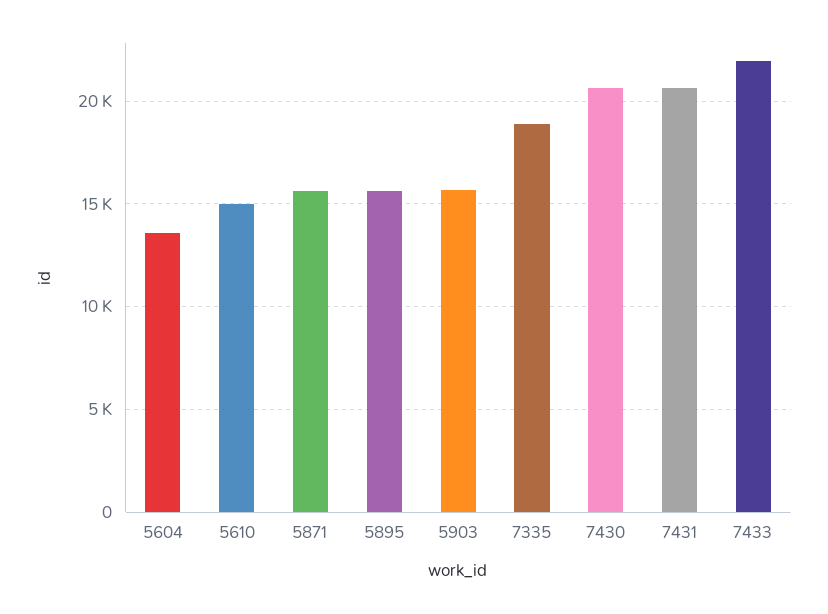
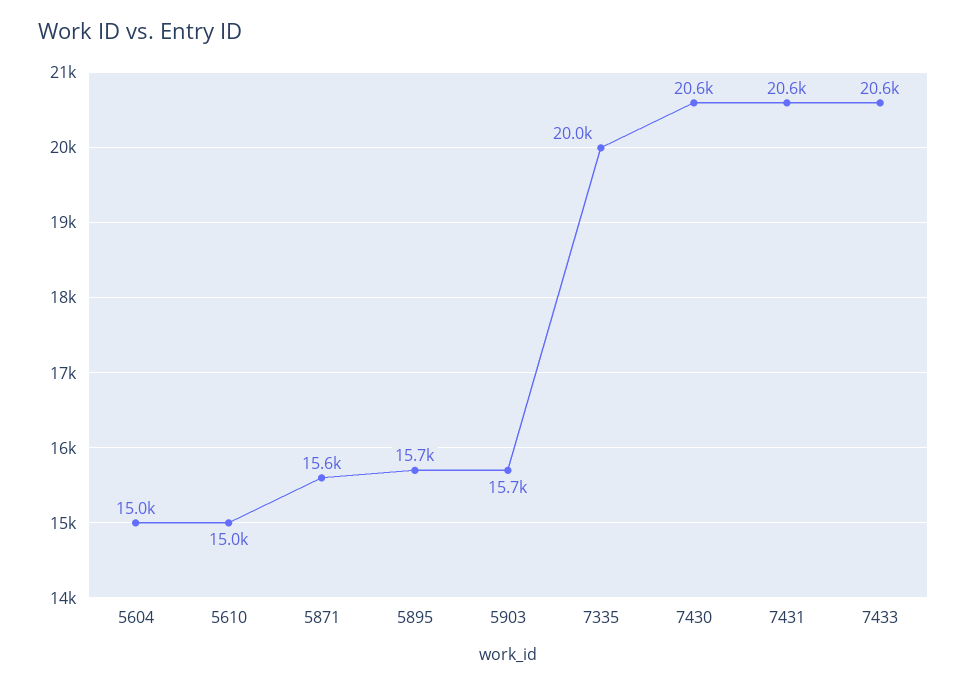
  {
-   "5604": 13500,
+   "5604": 15000,
    "5610": 15000,
    "5871": 15600,
    "5895": 15700,
    "5903": 15700,
-   "7335": 19000,
+   "7335": 20000,
    "7430": 20600,
    "7431": 20600,
-   "7433": 22000
+   "7433": 20600
  }

